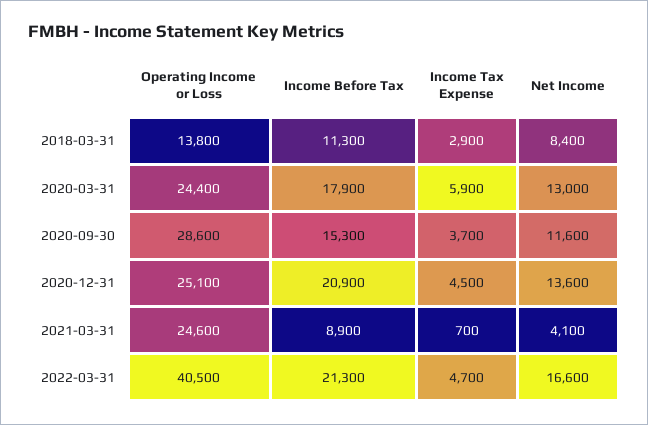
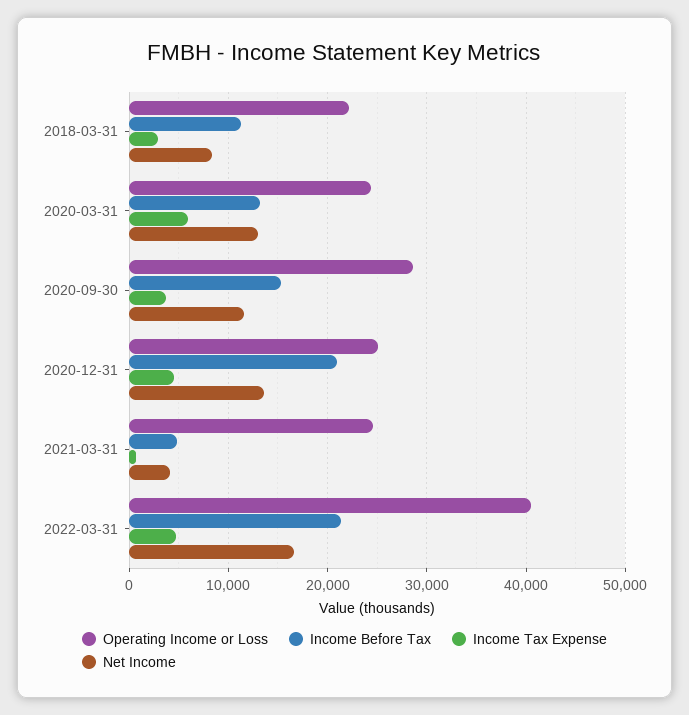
  {
    "Operating Income or Loss": {
-     "2018-03-31": 13800,
+     "2018-03-31": 22000,
      "2020-03-31": 24400,
      "2020-09-30": 28600,
      "2020-12-31": 25100,
      "2021-03-31": 24600,
      "2022-03-31": 40500
    },
    "Income Before Tax": {
      "2018-03-31": 11300,
-     "2020-03-31": 17900,
+     "2020-03-31": 13000,
      "2020-09-30": 15300,
      "2020-12-31": 20900,
-     "2021-03-31": 8900,
+     "2021-03-31": 5000,
      "2022-03-31": 21300
    },
    "Income Tax Expense": {
      "2018-03-31": 2900,
      "2020-03-31": 5900,
      "2020-09-30": 3700,
      "2020-12-31": 4500,
      "2021-03-31": 700,
      "2022-03-31": 4700
    },
    "Net Income": {
      "2018-03-31": 8400,
      "2020-03-31": 13000,
      "2020-09-30": 11600,
      "2020-12-31": 13600,
      "2021-03-31": 4100,
      "2022-03-31": 16600
    }
  }

